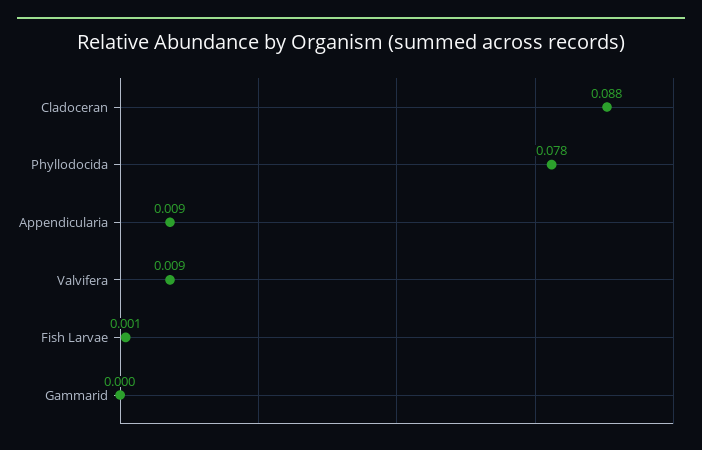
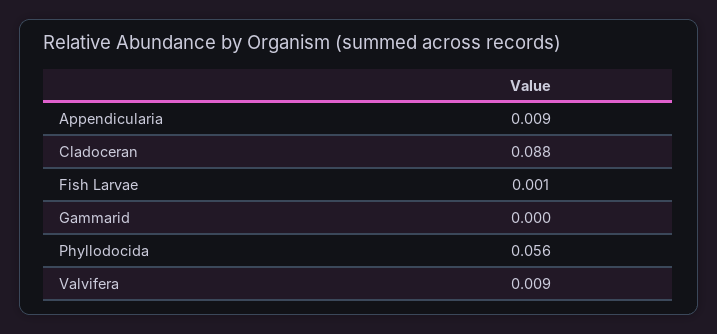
  {
    "Cladoceran": 0.088,
-   "Phyllodocida": 0.078,
+   "Phyllodocida": 0.056,
    "Appendicularia": 0.009,
    "Valvifera": 0.009,
    "Fish Larvae": 0.001,
    "Gammarid": 0
  }

